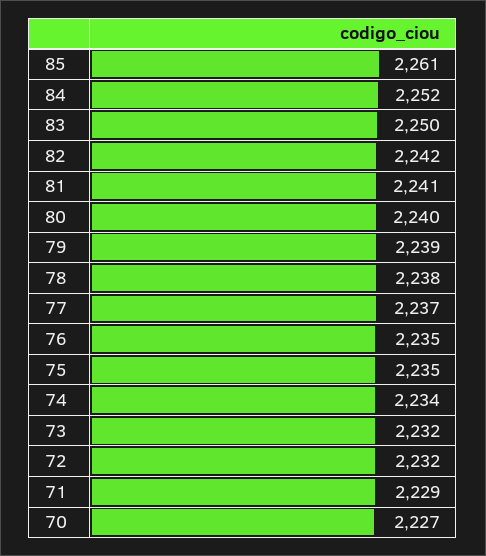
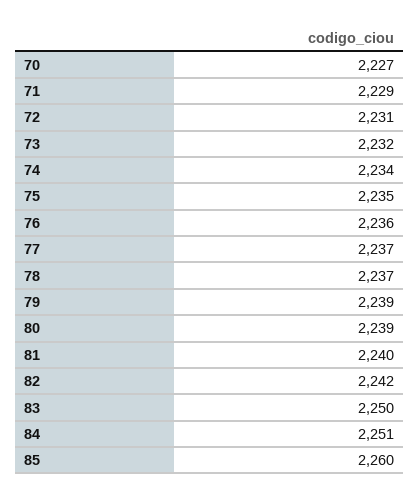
  {
-   "85": 2261,
+   "85": 2260,
-   "84": 2252,
+   "84": 2251,
    "83": 2250,
    "82": 2242,
-   "81": 2241,
+   "81": 2240,
-   "80": 2240,
+   "80": 2239,
    "79": 2239,
-   "78": 2238,
+   "78": 2237,
    "77": 2237,
-   "76": 2235,
+   "76": 2236,
    "75": 2235,
    "74": 2234,
    "73": 2232,
-   "72": 2232,
+   "72": 2231,
    "71": 2229,
    "70": 2227
  }

